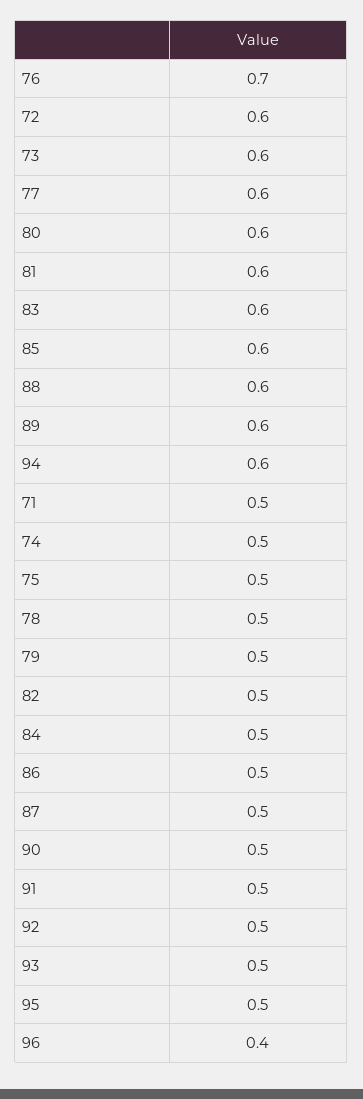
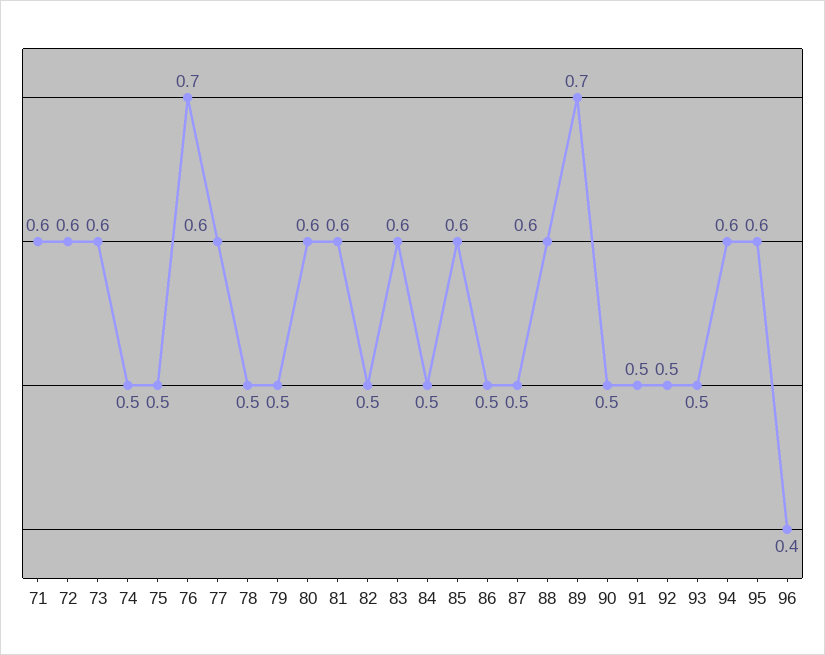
  {
    "76": 0.7,
    "72": 0.6,
    "73": 0.6,
    "77": 0.6,
    "80": 0.6,
    "81": 0.6,
    "83": 0.6,
    "85": 0.6,
    "88": 0.6,
-   "89": 0.6,
+   "89": 0.7,
    "94": 0.6,
-   "71": 0.5,
+   "71": 0.6,
    "74": 0.5,
    "75": 0.5,
    "78": 0.5,
    "79": 0.5,
    "82": 0.5,
    "84": 0.5,
    "86": 0.5,
    "87": 0.5,
    "90": 0.5,
    "91": 0.5,
    "92": 0.5,
    "93": 0.5,
-   "95": 0.5,
+   "95": 0.6,
    "96": 0.4
  }

